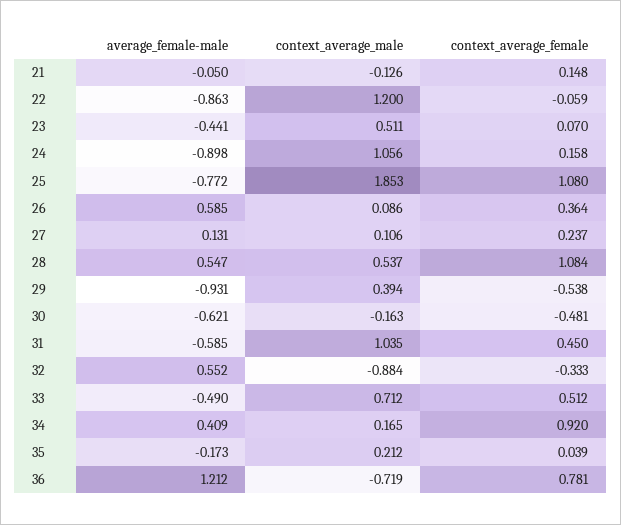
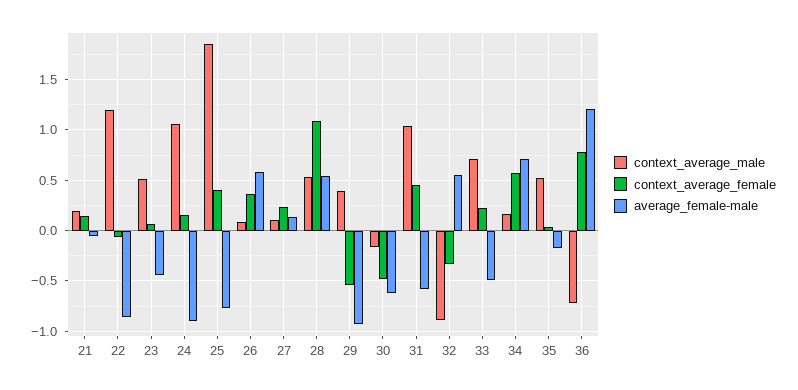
  {
    "average_female-male": {
      "21": -0.05,
      "22": -0.863,
      "23": -0.441,
      "24": -0.898,
      "25": -0.772,
      "26": 0.585,
      "27": 0.131,
      "28": 0.547,
      "29": -0.931,
      "30": -0.621,
      "31": -0.585,
      "32": 0.552,
      "33": -0.49,
-     "34": 0.409,
+     "34": 0.7,
      "35": -0.173,
      "36": 1.212
    },
    "context_average_male": {
-     "21": -0.126,
+     "21": 0.2,
      "22": 1.2,
      "23": 0.511,
      "24": 1.056,
      "25": 1.853,
      "26": 0.086,
      "27": 0.106,
      "28": 0.537,
      "29": 0.394,
      "30": -0.163,
      "31": 1.035,
      "32": -0.884,
      "33": 0.712,
      "34": 0.165,
-     "35": 0.212,
+     "35": 0.5,
      "36": -0.719
    },
    "context_average_female": {
      "21": 0.148,
      "22": -0.059,
      "23": 0.07,
      "24": 0.158,
-     "25": 1.08,
+     "25": 0.4,
      "26": 0.364,
      "27": 0.237,
      "28": 1.084,
      "29": -0.538,
      "30": -0.481,
      "31": 0.45,
      "32": -0.333,
-     "33": 0.512,
+     "33": 0.2,
-     "34": 0.92,
+     "34": 0.6,
      "35": 0.039,
      "36": 0.781
    }
  }

